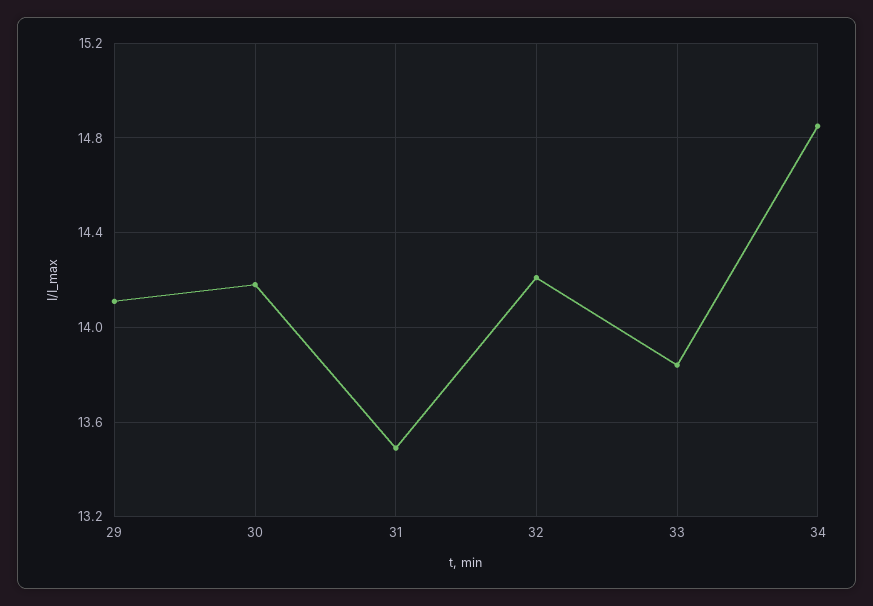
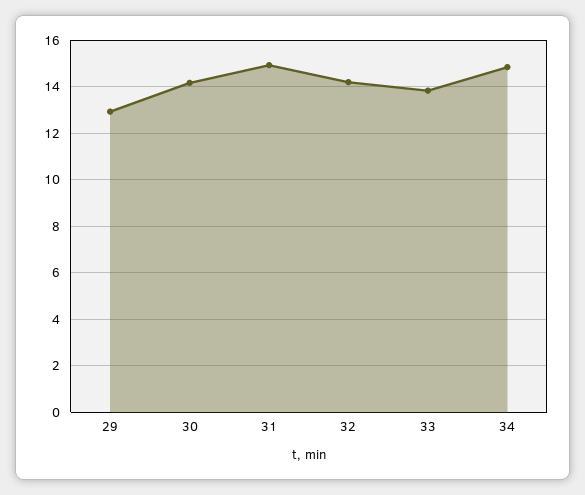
  {
-   "29": 14.1,
+   "29": 13,
    "30": 14.2,
-   "31": 13.5,
+   "31": 15,
    "32": 14.2,
    "33": 13.85,
    "34": 14.85
  }

